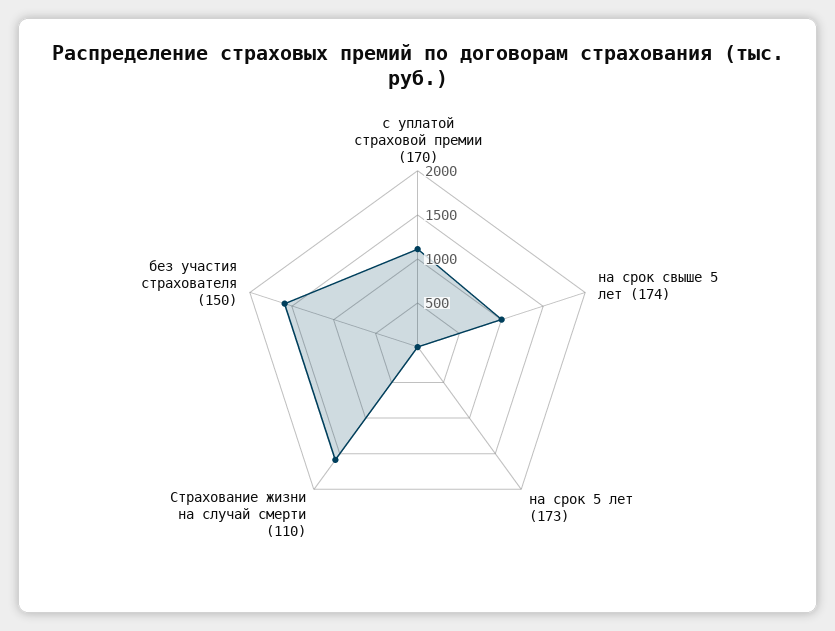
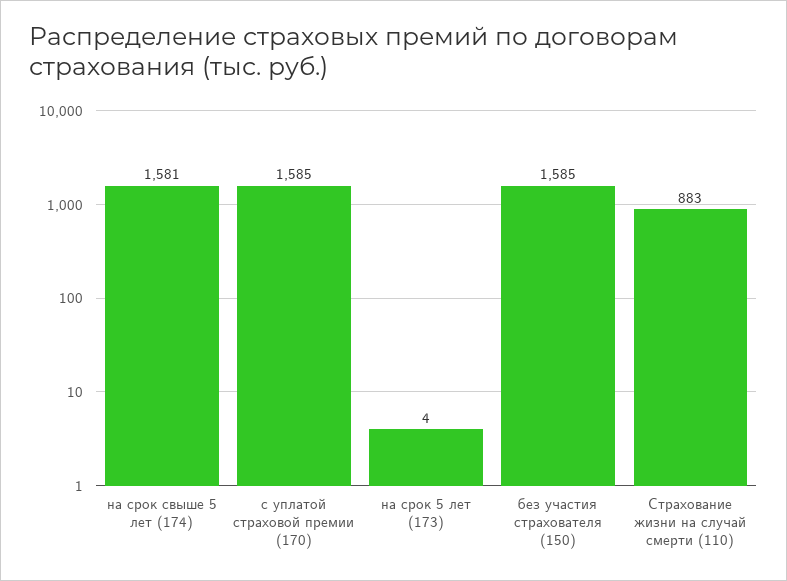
  {
-   "с уплатой страховой премии (170)": 1100,
+   "с уплатой страховой премии (170)": 1585,
-   "на срок свыше 5 лет (174)": 1000,
+   "на срок свыше 5 лет (174)": 1581,
    "на срок 5 лет (173)": 4,
-   "Страхование жизни на случай смерти (110)": 1600,
+   "Страхование жизни на случай смерти (110)": 883,
    "без участия страхователя (150)": 1585
  }

